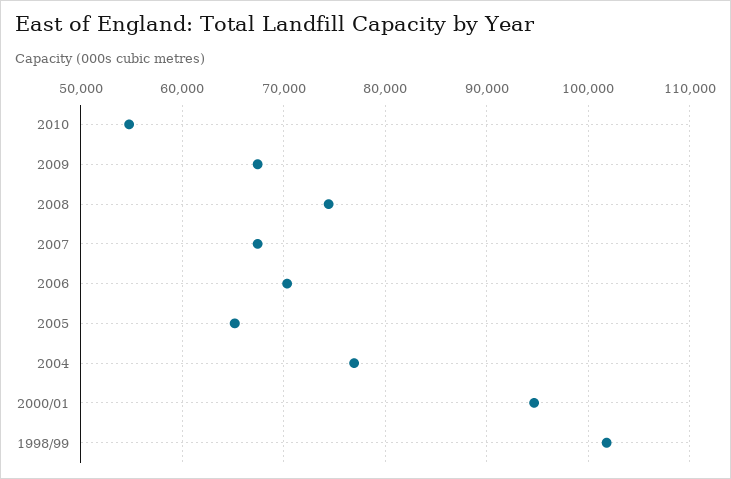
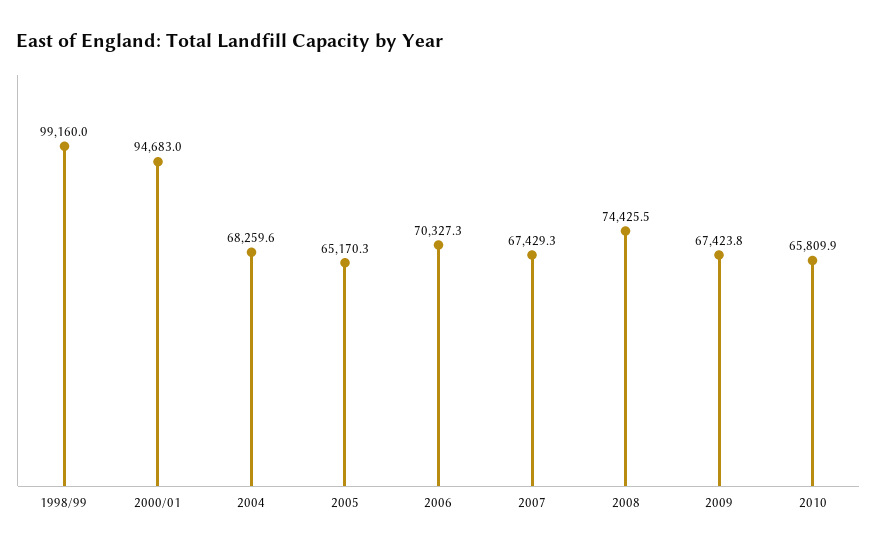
  {
-   "2010": 55000,
+   "2010": 65809.9,
    "2009": 67423.8,
    "2008": 74425.5,
    "2007": 67429.3,
    "2006": 70327.3,
    "2005": 65170.3,
-   "2004": 77000,
+   "2004": 68259.6,
    "2000/01": 94683,
-   "1998/99": 102000
+   "1998/99": 99160
  }

